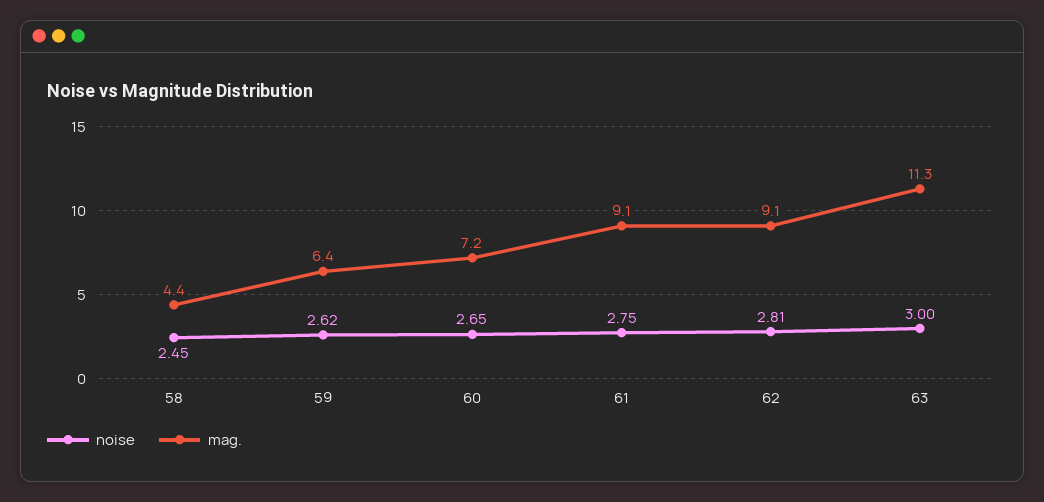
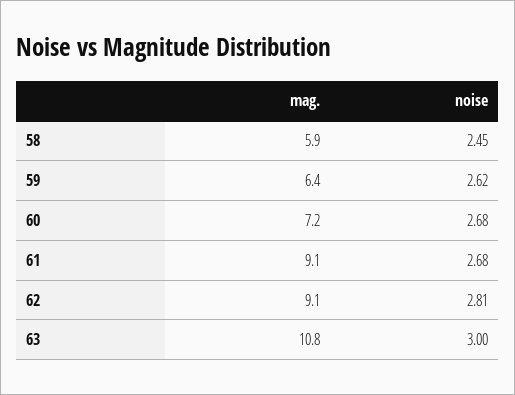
  {
    "noise": {
      "58": 2.45,
      "59": 2.62,
-     "60": 2.65,
+     "60": 2.68,
-     "61": 2.75,
+     "61": 2.68,
      "62": 2.81,
      "63": 3
    },
    "mag.": {
-     "58": 4.4,
+     "58": 5.9,
      "59": 6.4,
      "60": 7.2,
      "61": 9.1,
      "62": 9.1,
-     "63": 11.3
+     "63": 10.8
    }
  }

